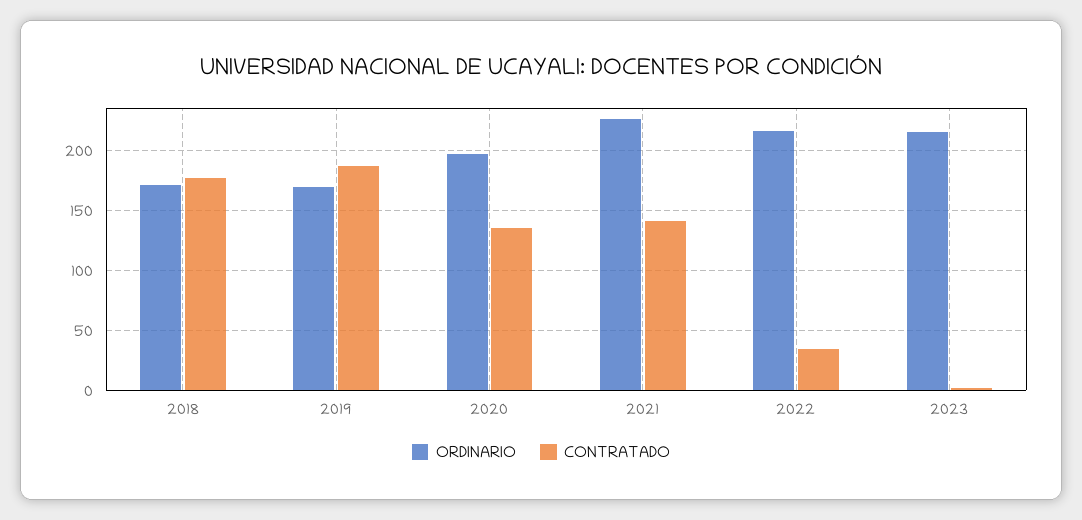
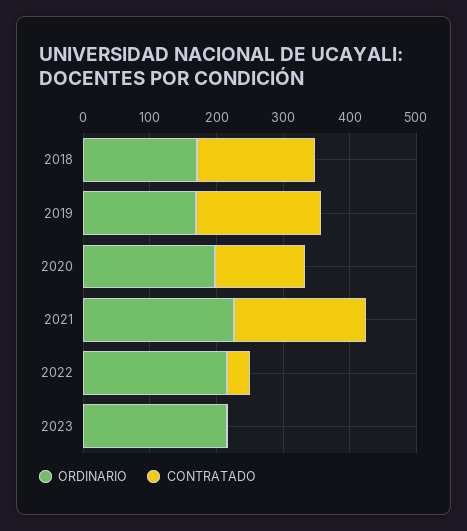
  {
    "ORDINARIO": {
      "2018": 170,
      "2019": 170,
      "2020": 200,
      "2021": 230,
      "2022": 220,
      "2023": 220
    },
    "CONTRATADO": {
      "2018": 180,
      "2019": 190,
      "2020": 140,
-     "2021": 140,
+     "2021": 200,
      "2022": 30,
      "2023": 0
    }
  }

